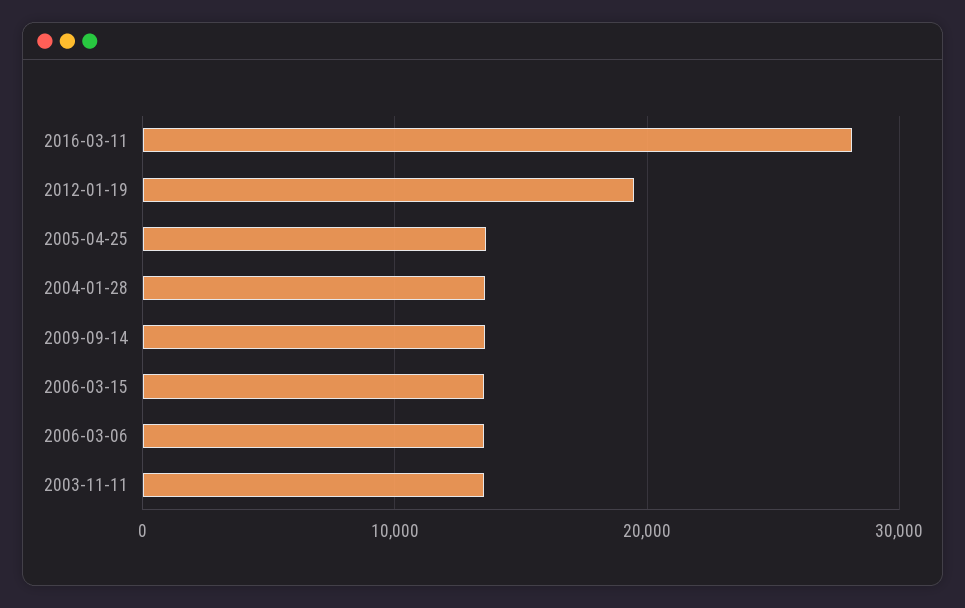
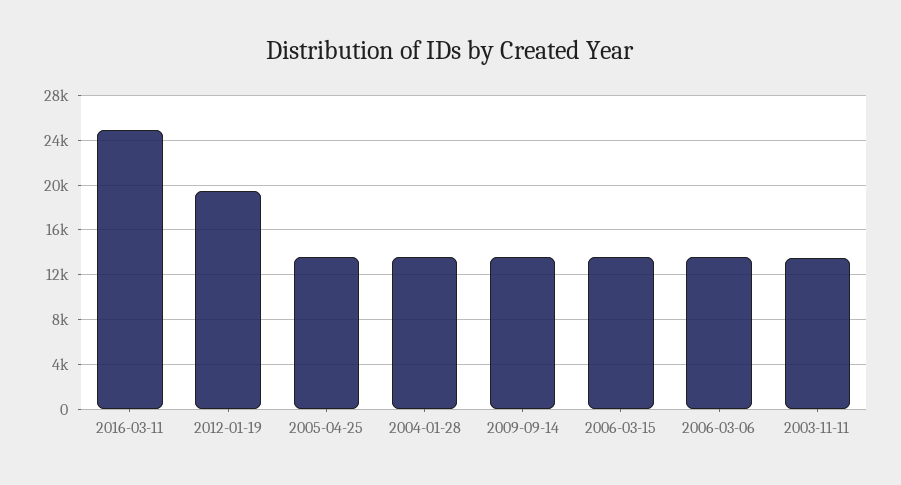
  {
-   "2016-03-11": 28000,
+   "2016-03-11": 25000,
    "2012-01-19": 19000,
    "2005-04-25": 14000,
    "2004-01-28": 14000,
    "2009-09-14": 14000,
    "2006-03-15": 14000,
    "2006-03-06": 14000,
    "2003-11-11": 14000
  }

